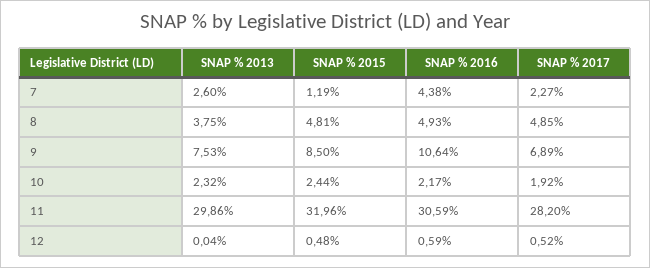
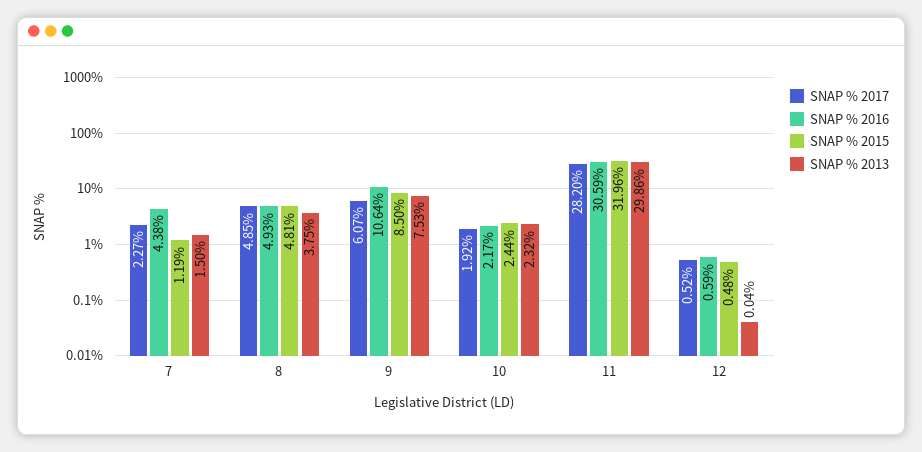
  {
    "SNAP % 2013": {
-     "7": 2.6,
+     "7": 1.5,
      "8": 3.75,
      "9": 7.53,
      "10": 2.32,
      "11": 29.86,
      "12": 0.04
    },
    "SNAP % 2015": {
      "7": 1.19,
      "8": 4.81,
      "9": 8.5,
      "10": 2.44,
      "11": 31.96,
      "12": 0.48
    },
    "SNAP % 2016": {
      "7": 4.38,
      "8": 4.93,
      "9": 10.64,
      "10": 2.17,
      "11": 30.59,
      "12": 0.59
    },
    "SNAP % 2017": {
      "7": 2.27,
      "8": 4.85,
-     "9": 6.89,
+     "9": 6.07,
      "10": 1.92,
      "11": 28.2,
      "12": 0.52
    }
  }

